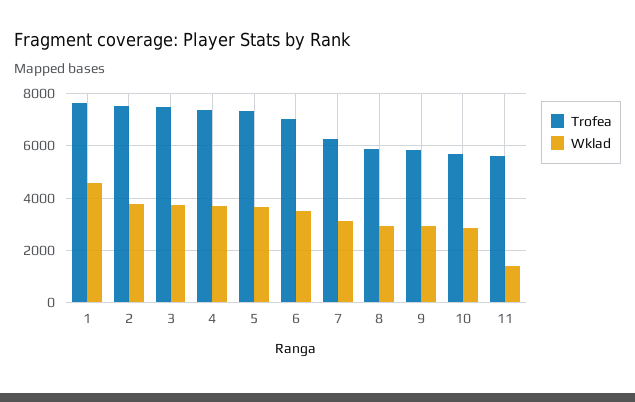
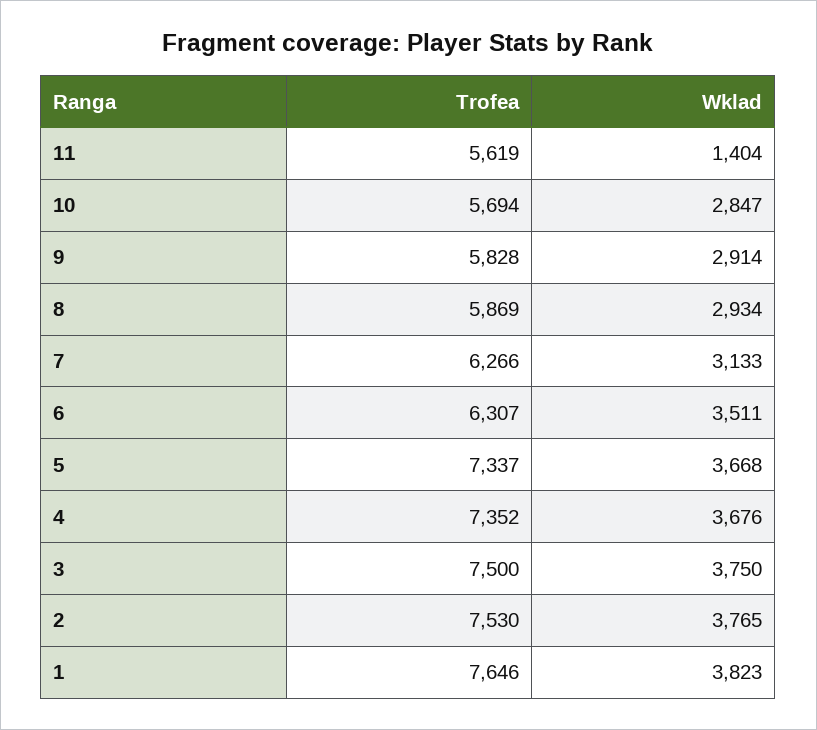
  {
    "Trofea": {
      "1": 7646,
      "2": 7530,
      "3": 7500,
      "4": 7352,
      "5": 7337,
-     "6": 7000,
+     "6": 6307,
      "7": 6266,
      "8": 5869,
      "9": 5828,
      "10": 5694,
      "11": 5619
    },
    "Wklad": {
-     "1": 4500,
+     "1": 3823,
      "2": 3765,
      "3": 3750,
      "4": 3676,
      "5": 3668,
      "6": 3511,
      "7": 3133,
      "8": 2934,
      "9": 2914,
      "10": 2847,
      "11": 1404
    }
  }

